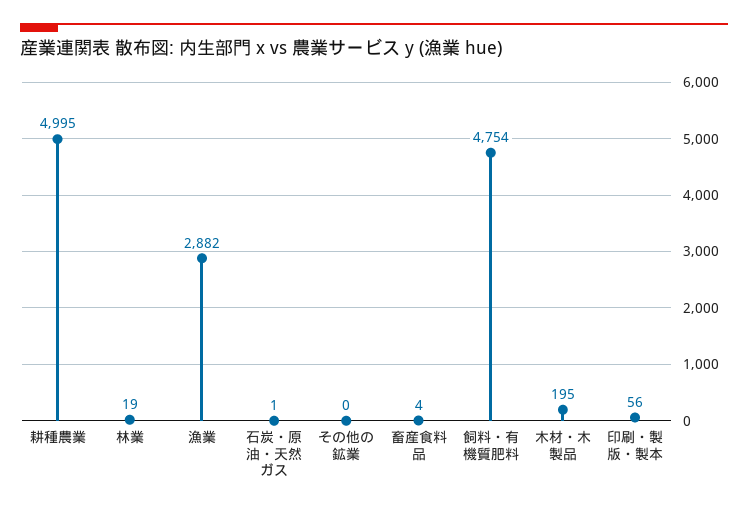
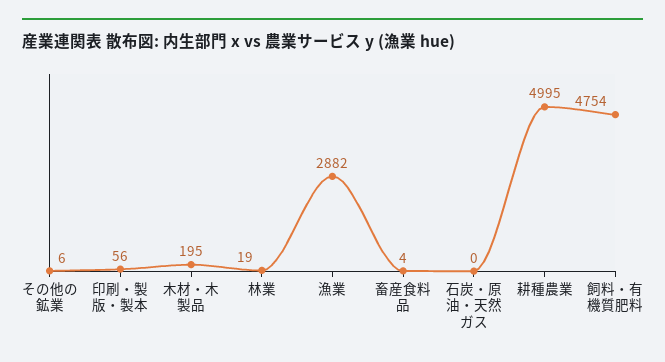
  {
    "耕種農業": 4995,
    "林業": 19,
    "漁業": 2882,
-   "石炭・原油・天然ガス": 1,
+   "石炭・原油・天然ガス": 0,
-   "その他の鉱業": 0,
+   "その他の鉱業": 6,
    "畜産食料品": 4,
    "飼料・有機質肥料": 4754,
    "木材・木製品": 195,
    "印刷・製版・製本": 56
  }

